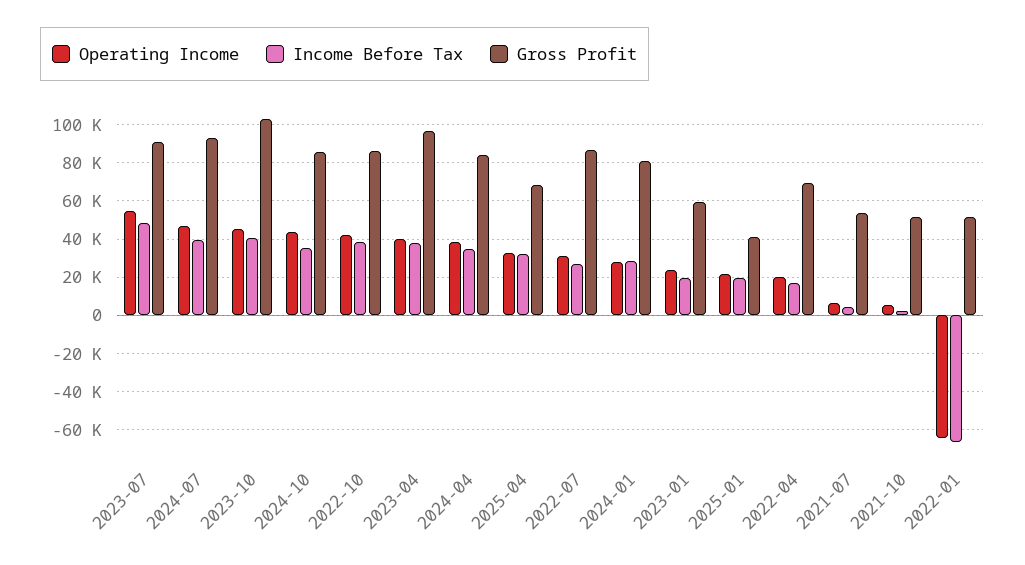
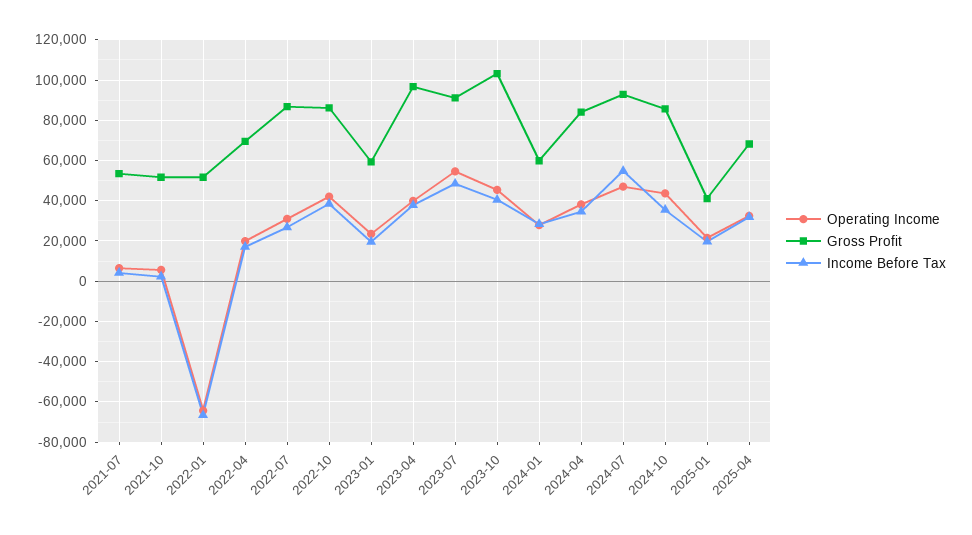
  {
    "Operating Income": {
      "2023-07": 55000,
      "2024-07": 45000,
      "2023-10": 45000,
      "2024-10": 45000,
      "2022-10": 40000,
      "2023-04": 40000,
      "2024-04": 40000,
      "2025-04": 35000,
      "2022-07": 30000,
      "2024-01": 30000,
      "2023-01": 25000,
      "2025-01": 20000,
      "2022-04": 20000,
      "2021-07": 5000,
      "2021-10": 5000,
      "2022-01": -65000
    },
    "Income Before Tax": {
      "2023-07": 50000,
-     "2024-07": 40000,
+     "2024-07": 55000,
      "2023-10": 40000,
      "2024-10": 35000,
      "2022-10": 40000,
      "2023-04": 40000,
      "2024-04": 35000,
      "2025-04": 30000,
      "2022-07": 25000,
      "2024-01": 30000,
      "2023-01": 20000,
      "2025-01": 20000,
      "2022-04": 15000,
      "2021-07": 5000,
      "2021-10": 0,
      "2022-01": -65000
    },
    "Gross Profit": {
      "2023-07": 90000,
      "2024-07": 95000,
      "2023-10": 105000,
      "2024-10": 85000,
      "2022-10": 85000,
      "2023-04": 95000,
      "2024-04": 85000,
      "2025-04": 70000,
      "2022-07": 85000,
-     "2024-01": 80000,
+     "2024-01": 60000,
      "2023-01": 60000,
      "2025-01": 40000,
      "2022-04": 70000,
      "2021-07": 55000,
      "2021-10": 50000,
      "2022-01": 50000
    }
  }

